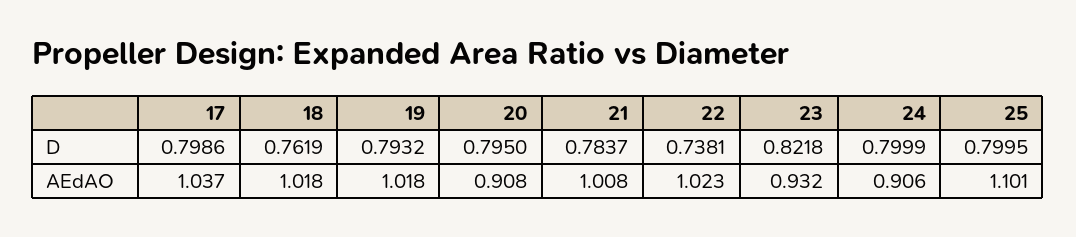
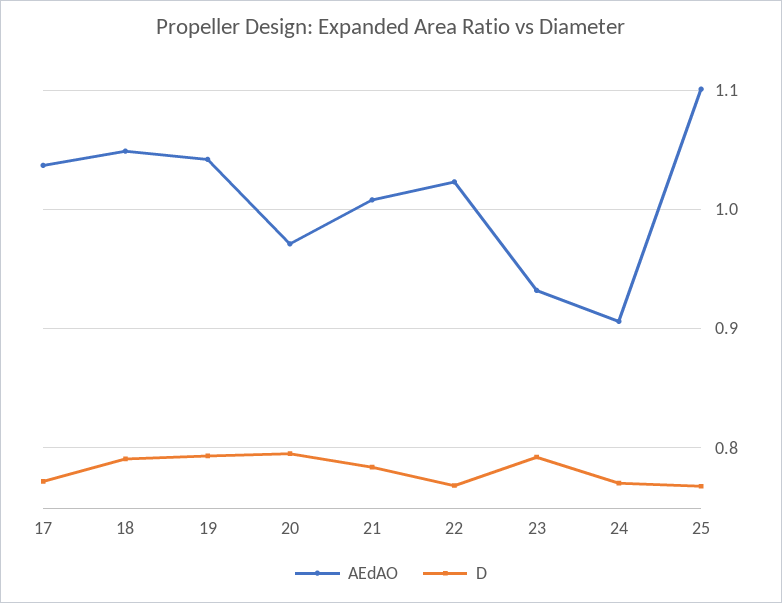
  {
    "D": {
-     "17": 0.7986,
+     "17": 0.77,
-     "18": 0.7619,
+     "18": 0.79,
      "19": 0.7932,
      "20": 0.795,
      "21": 0.7837,
-     "22": 0.7381,
+     "22": 0.77,
-     "23": 0.8218,
+     "23": 0.79,
-     "24": 0.7999,
+     "24": 0.77,
-     "25": 0.7995
+     "25": 0.77
    },
    "AEdAO": {
      "17": 1.037,
-     "18": 1.018,
+     "18": 1.05,
-     "19": 1.018,
+     "19": 1.04,
-     "20": 0.908,
+     "20": 0.97,
      "21": 1.008,
      "22": 1.023,
      "23": 0.932,
      "24": 0.906,
      "25": 1.101
    }
  }

